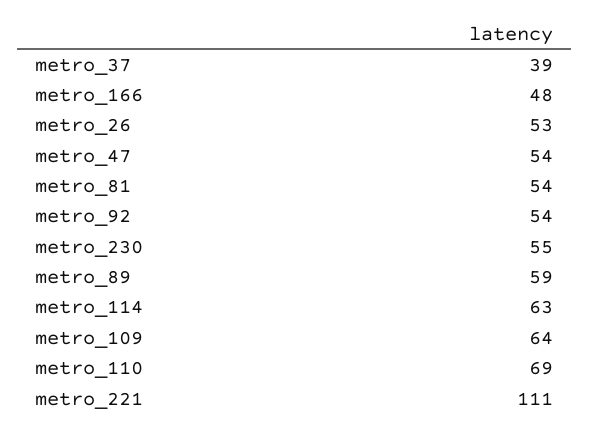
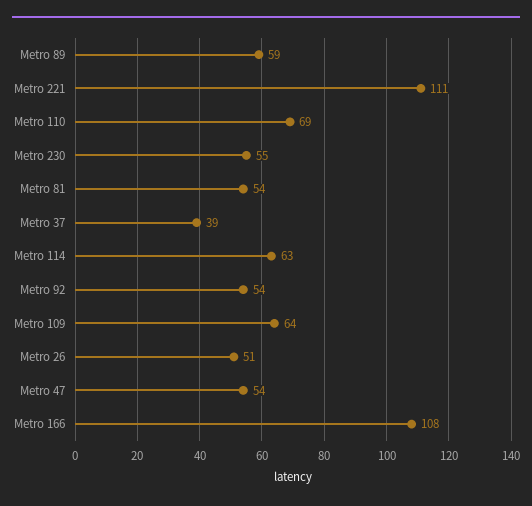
  {
    "metro_37": 39,
-   "metro_166": 48,
+   "metro_166": 108,
-   "metro_26": 53,
+   "metro_26": 51,
    "metro_47": 54,
    "metro_81": 54,
    "metro_92": 54,
    "metro_230": 55,
    "metro_89": 59,
    "metro_114": 63,
    "metro_109": 64,
    "metro_110": 69,
    "metro_221": 111
  }

